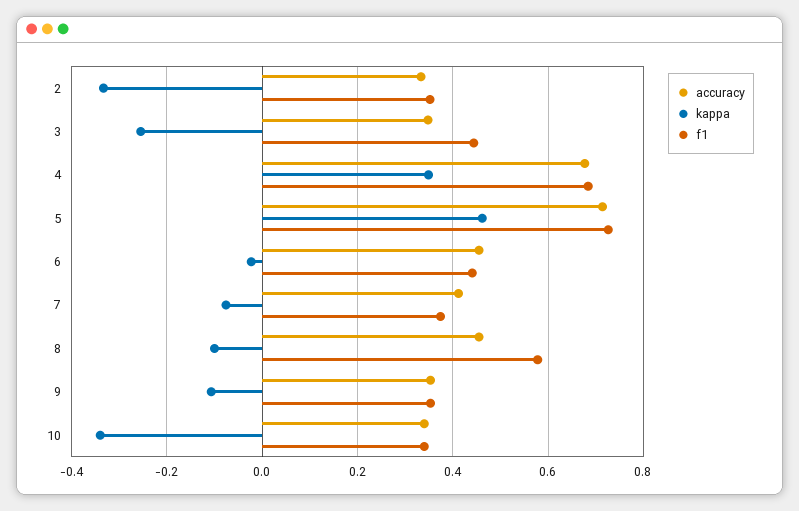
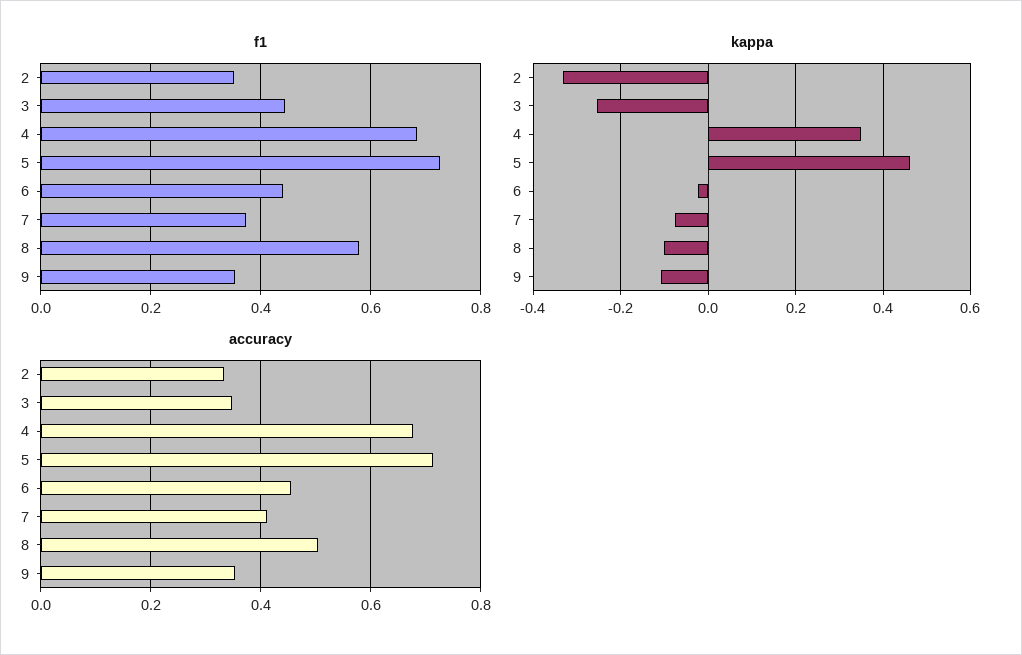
  {
    "accuracy": {
      "2": 0.34,
      "3": 0.34,
      "4": 0.68,
      "5": 0.72,
      "6": 0.46,
      "7": 0.42,
-     "8": 0.46,
+     "8": 0.5,
-     "9": 0.36,
+     "9": 0.36
-     "10": 0.34
    },
    "kappa": {
      "2": -0.34,
      "3": -0.26,
      "4": 0.34,
      "5": 0.46,
      "6": -0.02,
      "7": -0.08,
      "8": -0.1,
-     "9": -0.1,
+     "9": -0.1
-     "10": -0.34
    },
    "f1": {
      "2": 0.36,
      "3": 0.44,
      "4": 0.68,
      "5": 0.72,
      "6": 0.44,
      "7": 0.38,
      "8": 0.58,
-     "9": 0.36,
+     "9": 0.36
-     "10": 0.34
    }
  }

